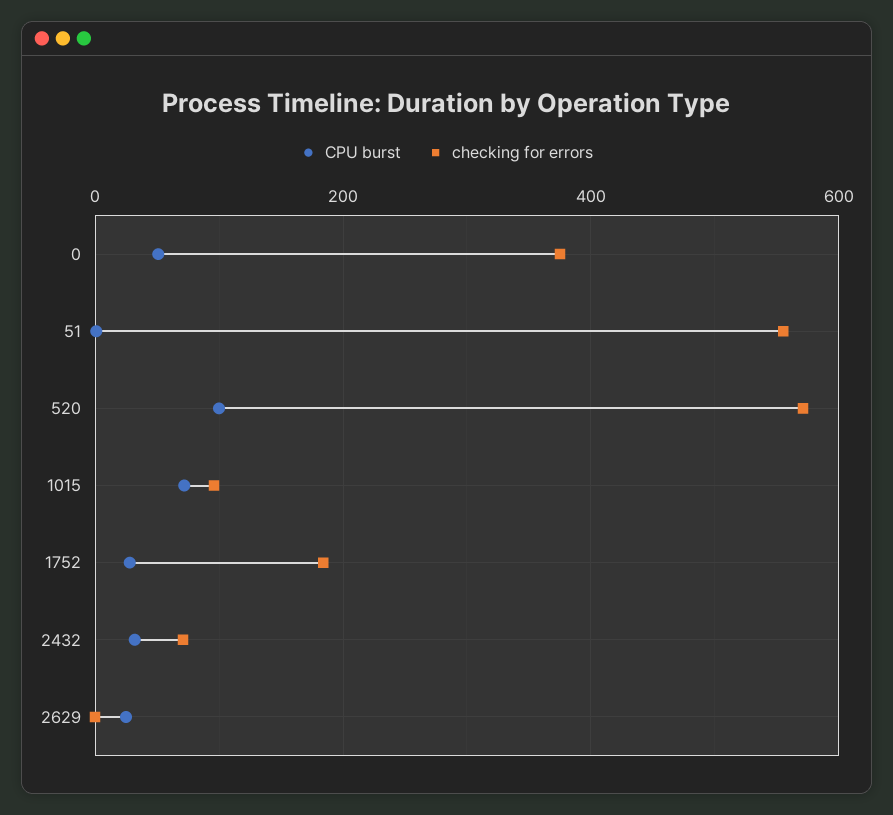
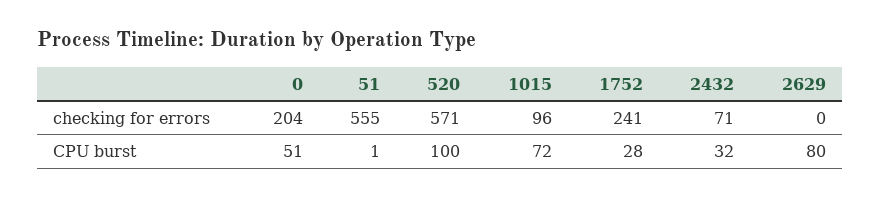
  {
    "CPU burst": {
      "0": 51,
      "51": 1,
      "520": 100,
      "1015": 72,
      "1752": 28,
      "2432": 32,
-     "2629": 20
+     "2629": 80
    },
    "checking for errors": {
-     "0": 380,
+     "0": 204,
      "51": 555,
      "520": 571,
      "1015": 96,
-     "1752": 180,
+     "1752": 241,
      "2432": 71,
      "2629": 0
    }
  }

